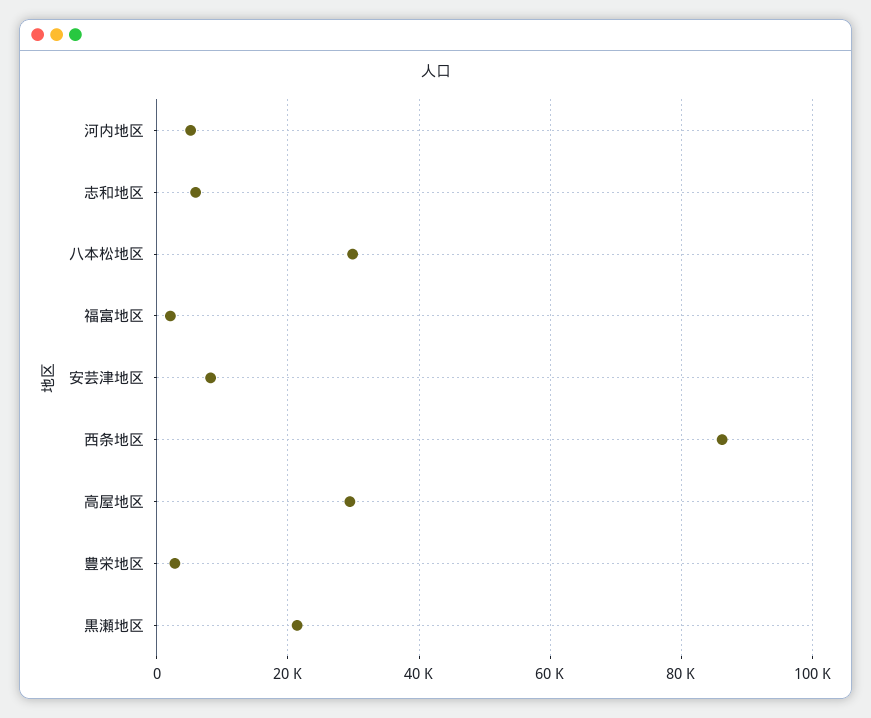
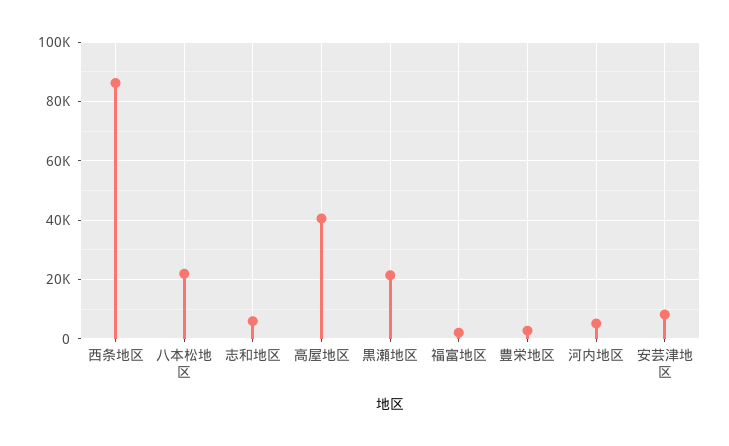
  {
    "河内地区": 6000,
    "志和地区": 6000,
-   "八本松地区": 30000,
+   "八本松地区": 22500,
    "福富地区": 2000,
    "安芸津地区": 8000,
    "西条地区": 86000,
-   "高屋地区": 30000,
+   "高屋地区": 40000,
    "豊栄地区": 2000,
    "黒瀬地区": 22000
  }

